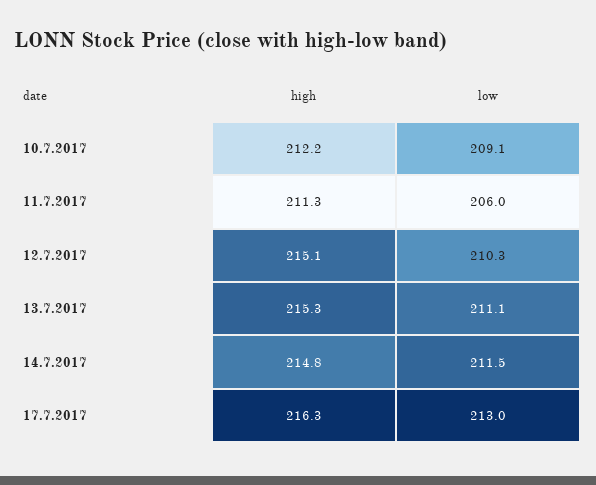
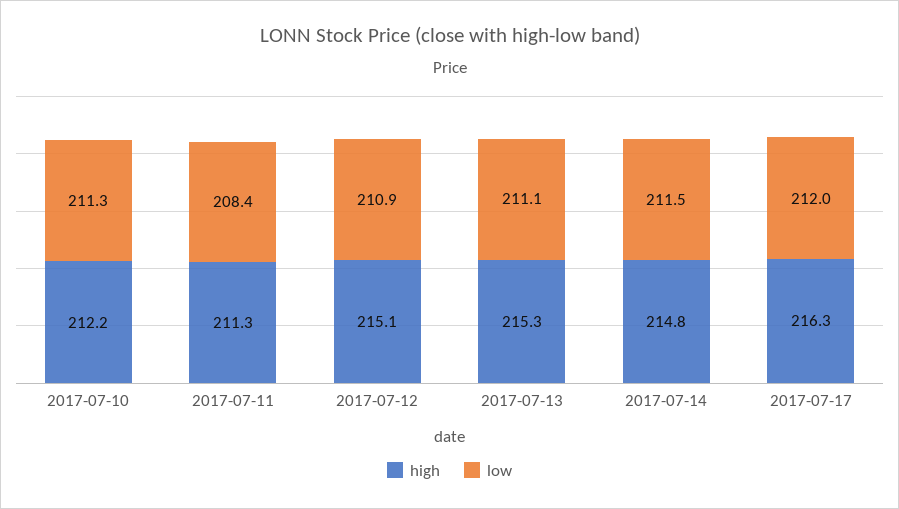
  {
    "high": {
      "10.7.2017": 212.2,
      "11.7.2017": 211.3,
      "12.7.2017": 215.1,
      "13.7.2017": 215.3,
      "14.7.2017": 214.8,
      "17.7.2017": 216.3
    },
    "low": {
-     "10.7.2017": 209.1,
+     "10.7.2017": 211.3,
-     "11.7.2017": 206,
+     "11.7.2017": 208.4,
-     "12.7.2017": 210.3,
+     "12.7.2017": 210.9,
      "13.7.2017": 211.1,
      "14.7.2017": 211.5,
-     "17.7.2017": 213
+     "17.7.2017": 212
    }
  }

